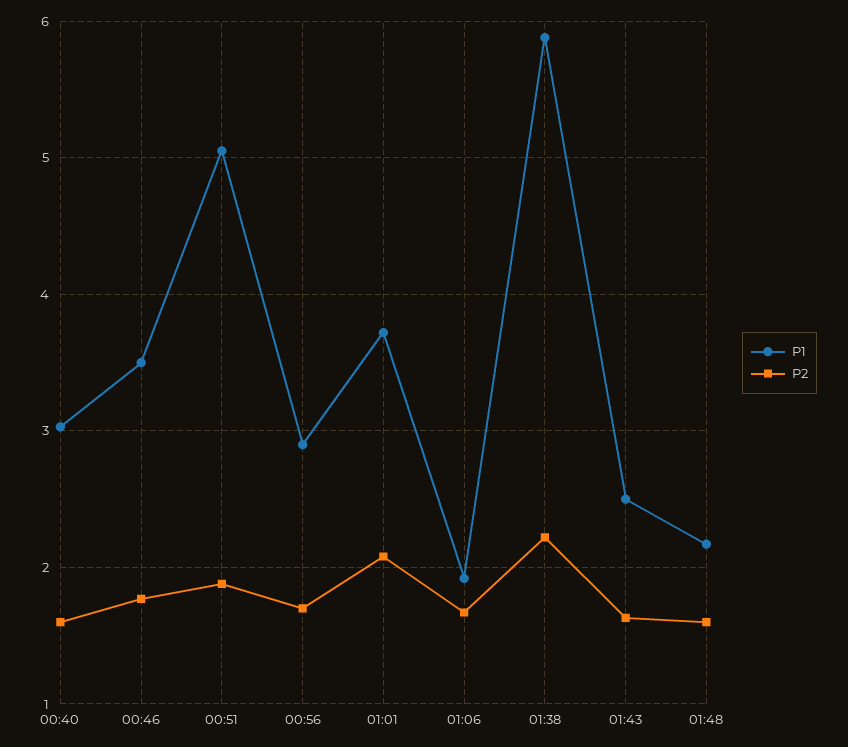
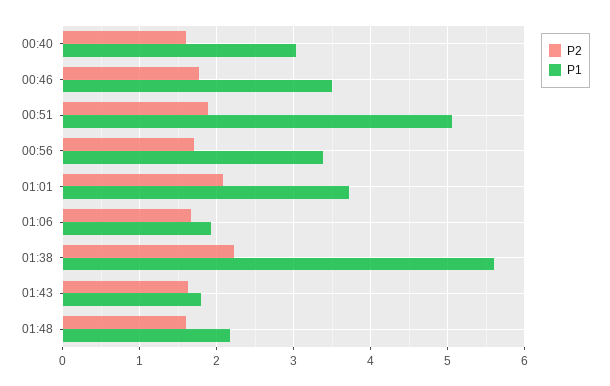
  {
    "P1": {
      "00:40": 3,
      "00:46": 3.5,
      "00:51": 5.1,
-     "00:56": 2.9,
+     "00:56": 3.4,
      "01:01": 3.7,
      "01:06": 1.9,
-     "01:38": 5.9,
+     "01:38": 5.6,
-     "01:43": 2.5,
+     "01:43": 1.8,
      "01:48": 2.2
    },
    "P2": {
      "00:40": 1.6,
      "00:46": 1.8,
      "00:51": 1.9,
      "00:56": 1.7,
      "01:01": 2.1,
      "01:06": 1.7,
      "01:38": 2.2,
      "01:43": 1.6,
      "01:48": 1.6
    }
  }

